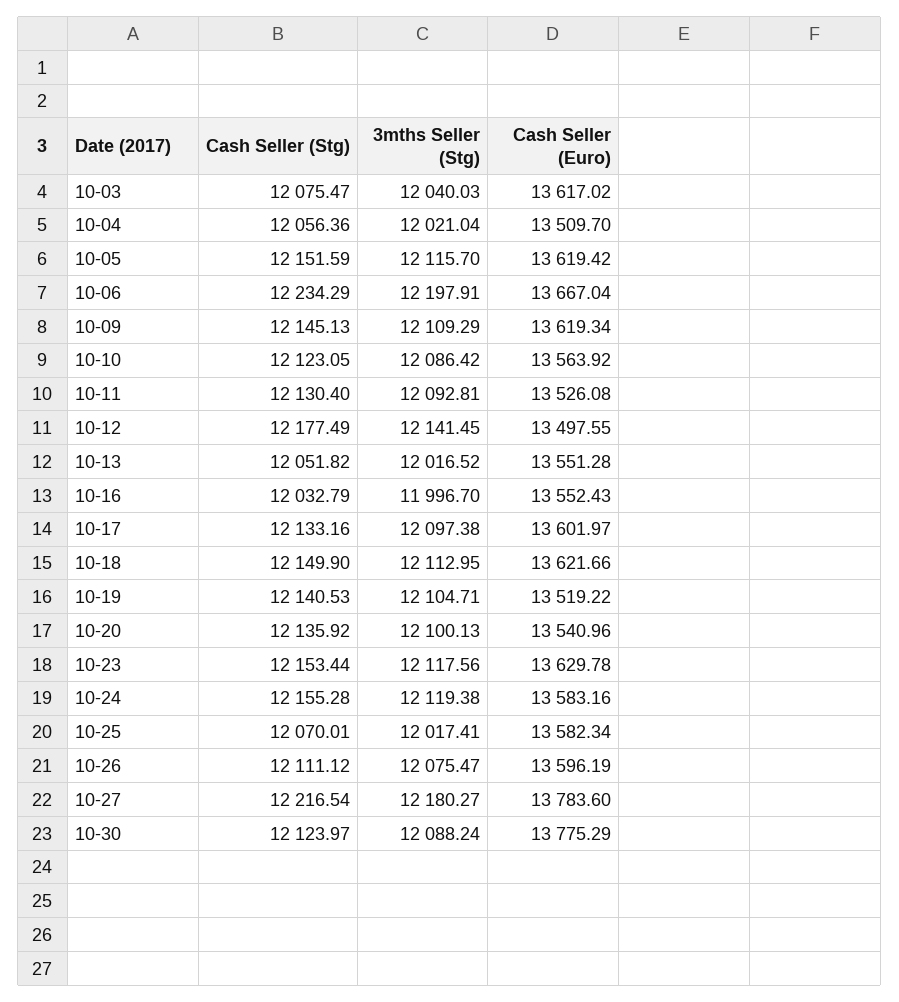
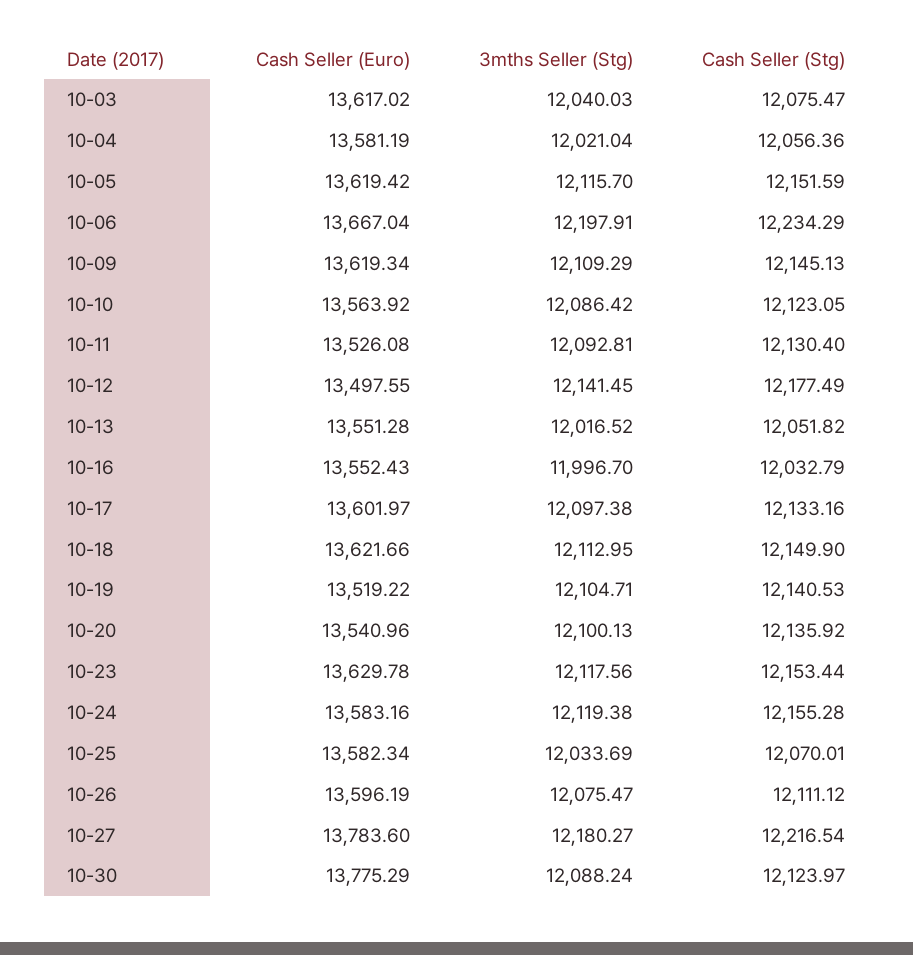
  {
    "Cash Seller (Stg)": {
      "10-03": 12075.47,
      "10-04": 12056.36,
      "10-05": 12151.59,
      "10-06": 12234.29,
      "10-09": 12145.13,
      "10-10": 12123.05,
      "10-11": 12130.4,
      "10-12": 12177.49,
      "10-13": 12051.82,
      "10-16": 12032.79,
      "10-17": 12133.16,
      "10-18": 12149.9,
      "10-19": 12140.53,
      "10-20": 12135.92,
      "10-23": 12153.44,
      "10-24": 12155.28,
      "10-25": 12070.01,
      "10-26": 12111.12,
      "10-27": 12216.54,
      "10-30": 12123.97
    },
    "3mths Seller (Stg)": {
      "10-03": 12040.03,
      "10-04": 12021.04,
      "10-05": 12115.7,
      "10-06": 12197.91,
      "10-09": 12109.29,
      "10-10": 12086.42,
      "10-11": 12092.81,
      "10-12": 12141.45,
      "10-13": 12016.52,
      "10-16": 11996.7,
      "10-17": 12097.38,
      "10-18": 12112.95,
      "10-19": 12104.71,
      "10-20": 12100.13,
      "10-23": 12117.56,
      "10-24": 12119.38,
-     "10-25": 12017.41,
+     "10-25": 12033.69,
      "10-26": 12075.47,
      "10-27": 12180.27,
      "10-30": 12088.24
    },
    "Cash Seller (Euro)": {
      "10-03": 13617.02,
-     "10-04": 13509.7,
+     "10-04": 13581.19,
      "10-05": 13619.42,
      "10-06": 13667.04,
      "10-09": 13619.34,
      "10-10": 13563.92,
      "10-11": 13526.08,
      "10-12": 13497.55,
      "10-13": 13551.28,
      "10-16": 13552.43,
      "10-17": 13601.97,
      "10-18": 13621.66,
      "10-19": 13519.22,
      "10-20": 13540.96,
      "10-23": 13629.78,
      "10-24": 13583.16,
      "10-25": 13582.34,
      "10-26": 13596.19,
      "10-27": 13783.6,
      "10-30": 13775.29
    }
  }

